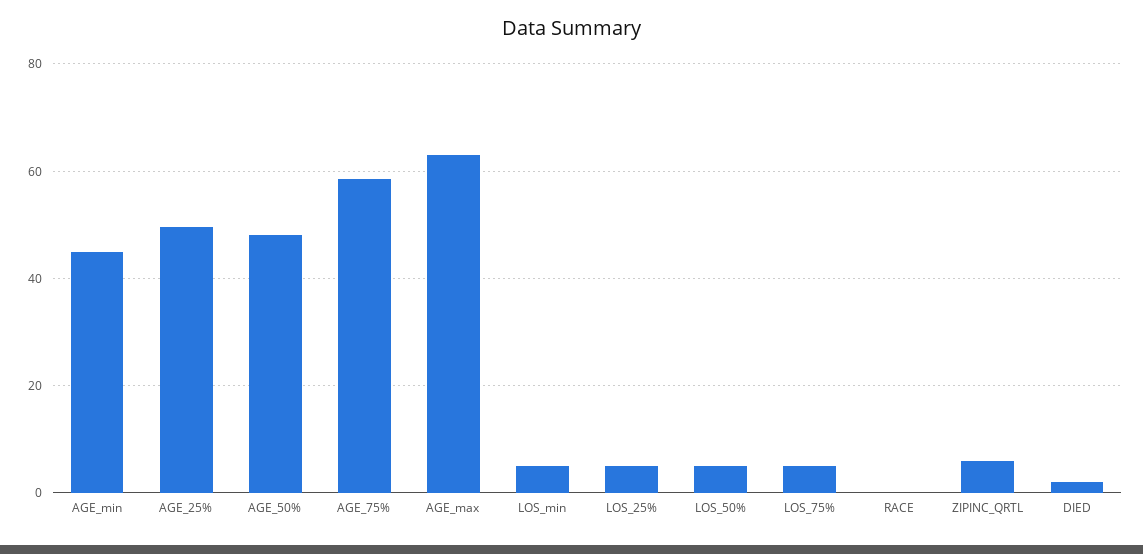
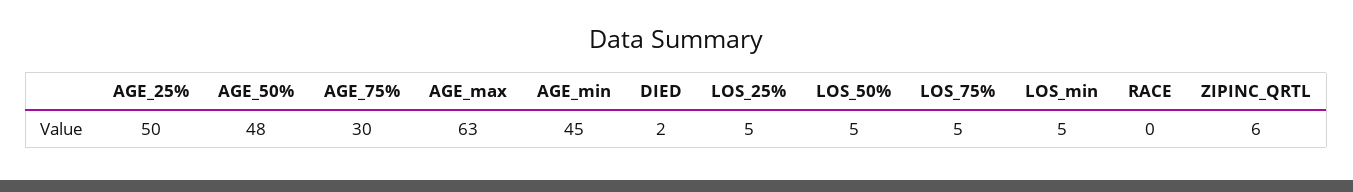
  {
    "AGE_min": 45,
    "AGE_25%": 50,
    "AGE_50%": 48,
-   "AGE_75%": 58,
+   "AGE_75%": 30,
    "AGE_max": 63,
    "LOS_min": 5,
    "LOS_25%": 5,
    "LOS_50%": 5,
    "LOS_75%": 5,
    "RACE": 0,
    "ZIPINC_QRTL": 6,
    "DIED": 2
  }

